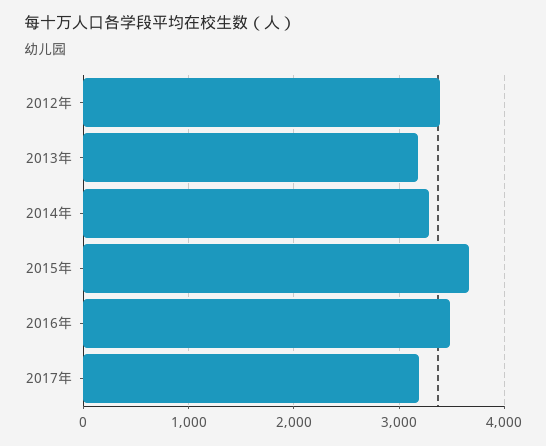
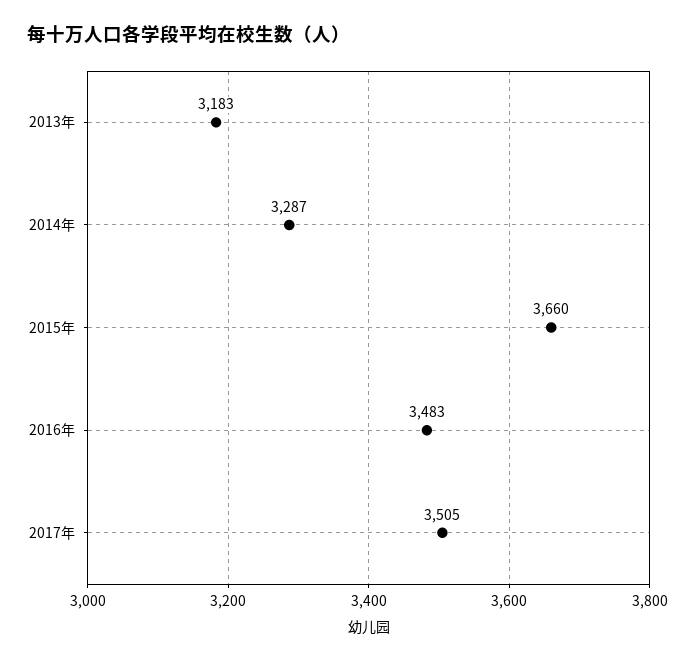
  {
-   "2012年": 3400,
    "2013年": 3183,
    "2014年": 3287,
    "2015年": 3660,
    "2016年": 3483,
-   "2017年": 3200
+   "2017年": 3505
  }

